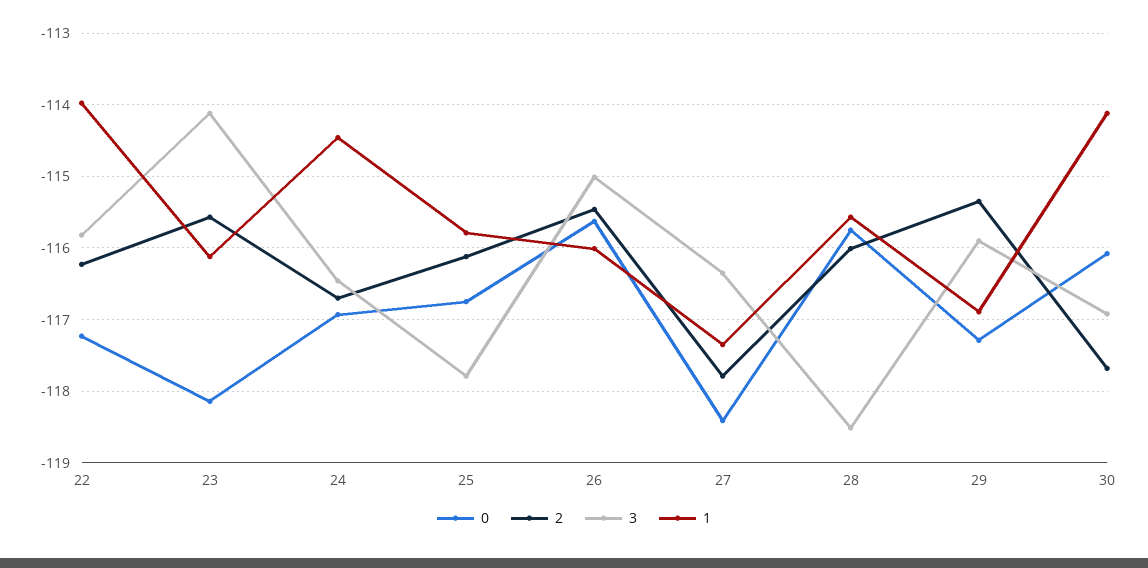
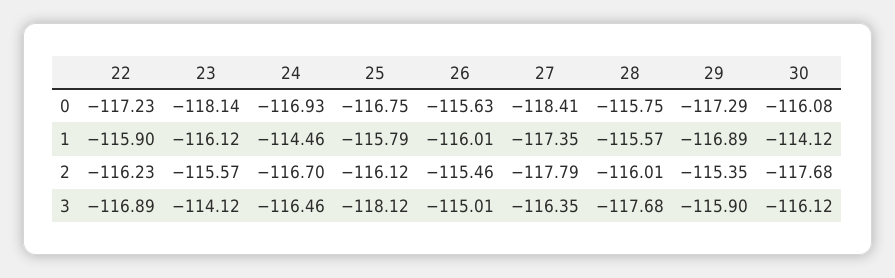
  {
    "0": {
      "22": -117.23,
      "23": -118.14,
      "24": -116.93,
      "25": -116.75,
      "26": -115.63,
      "27": -118.41,
      "28": -115.75,
      "29": -117.29,
      "30": -116.08
    },
    "2": {
      "22": -116.23,
      "23": -115.57,
      "24": -116.7,
      "25": -116.12,
      "26": -115.46,
      "27": -117.79,
      "28": -116.01,
      "29": -115.35,
      "30": -117.68
    },
    "3": {
-     "22": -115.8,
+     "22": -116.89,
      "23": -114.12,
      "24": -116.46,
-     "25": -117.8,
+     "25": -118.12,
      "26": -115.01,
      "27": -116.35,
-     "28": -118.5,
+     "28": -117.68,
      "29": -115.9,
-     "30": -116.9
+     "30": -116.12
    },
    "1": {
-     "22": -114,
+     "22": -115.9,
      "23": -116.12,
      "24": -114.46,
      "25": -115.79,
      "26": -116.01,
      "27": -117.35,
      "28": -115.57,
      "29": -116.89,
      "30": -114.12
    }
  }

